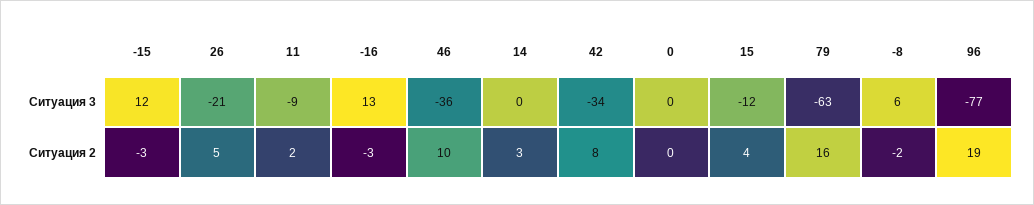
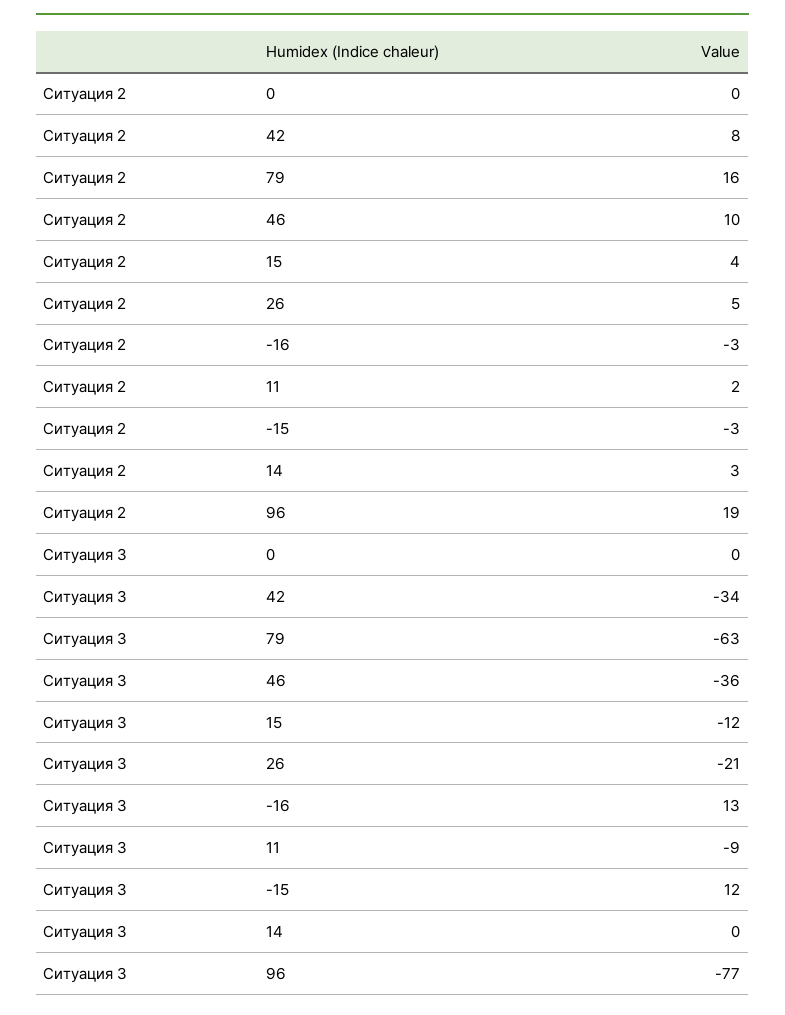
  {
    "-15": {
      "Ситуация 3": 12,
      "Ситуация 2": -3
    },
    "26": {
      "Ситуация 3": -21,
      "Ситуация 2": 5
    },
    "11": {
      "Ситуация 3": -9,
      "Ситуация 2": 2
    },
    "-16": {
      "Ситуация 3": 13,
      "Ситуация 2": -3
    },
    "46": {
      "Ситуация 3": -36,
      "Ситуация 2": 10
    },
    "14": {
      "Ситуация 3": 0,
      "Ситуация 2": 3
    },
    "42": {
      "Ситуация 3": -34,
      "Ситуация 2": 8
    },
    "0": {
      "Ситуация 3": 0,
      "Ситуация 2": 0
    },
    "15": {
      "Ситуация 3": -12,
      "Ситуация 2": 4
    },
    "79": {
      "Ситуация 3": -63,
      "Ситуация 2": 16
    },
-   "-8": {
-     "Ситуация 3": 6,
-     "Ситуация 2": -2
-   },
    "96": {
      "Ситуация 3": -77,
      "Ситуация 2": 19
    }
  }

